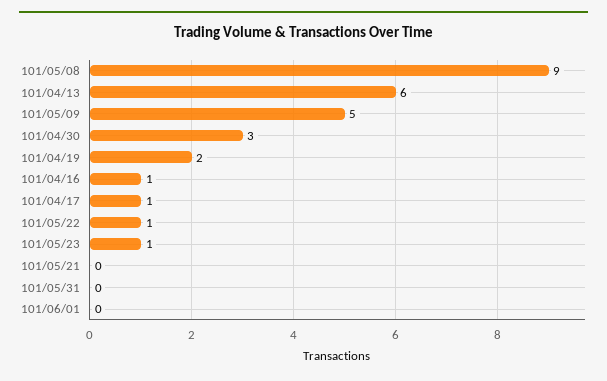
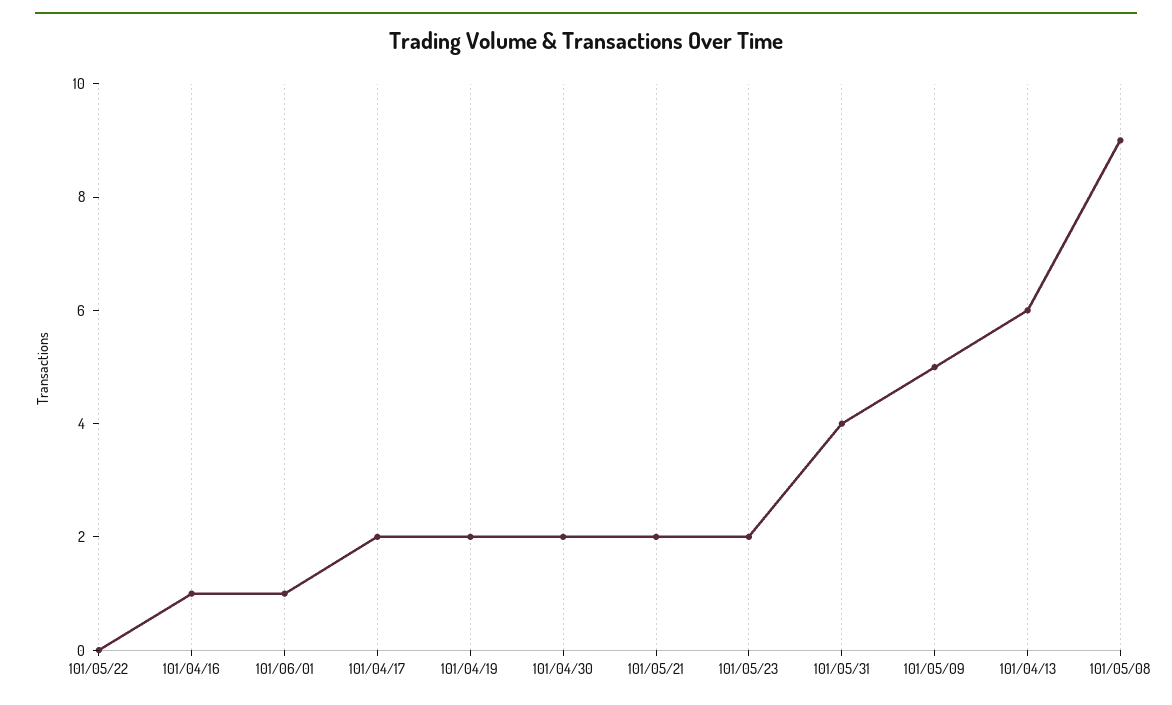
  {
    "101/05/08": 9,
    "101/04/13": 6,
    "101/05/09": 5,
-   "101/04/30": 3,
+   "101/04/30": 2,
    "101/04/19": 2,
    "101/04/16": 1,
-   "101/04/17": 1,
+   "101/04/17": 2,
-   "101/05/22": 1,
+   "101/05/22": 0,
-   "101/05/23": 1,
+   "101/05/23": 2,
-   "101/05/21": 0,
+   "101/05/21": 2,
-   "101/05/31": 0,
+   "101/05/31": 4,
-   "101/06/01": 0
+   "101/06/01": 1
  }

